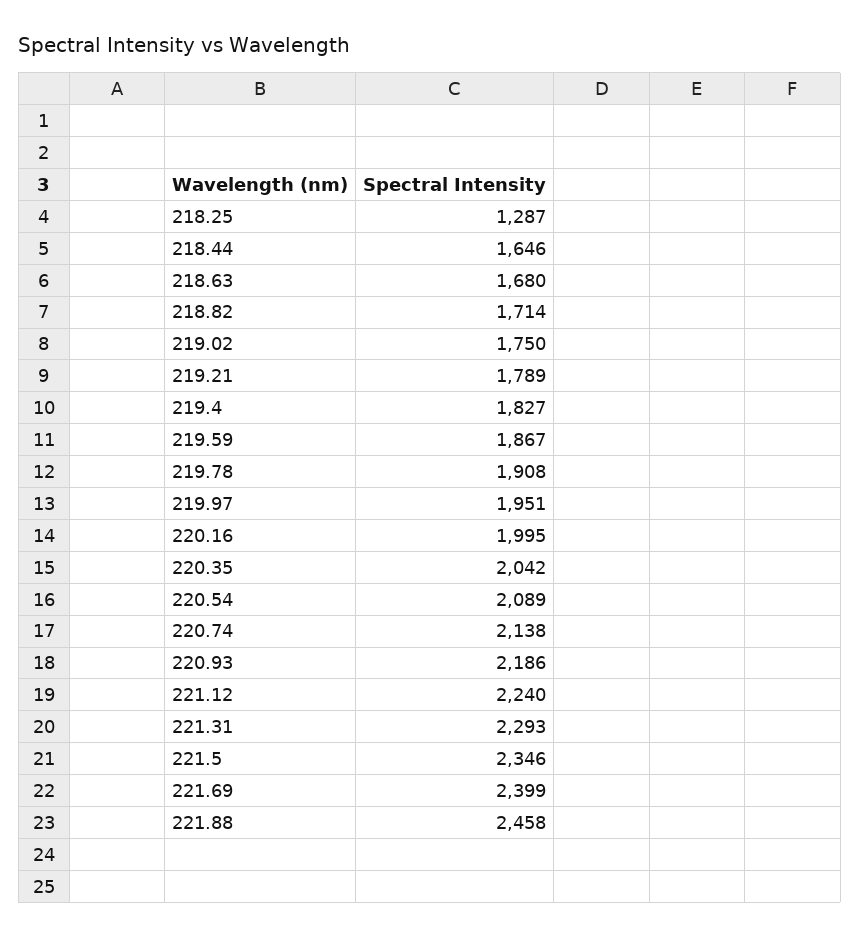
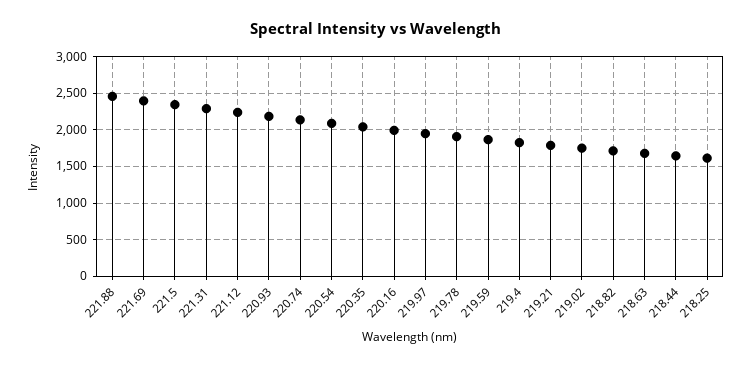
  {
-   "218.25": 1287,
+   "218.25": 1600,
    "218.44": 1646,
    "218.63": 1680,
    "218.82": 1714,
    "219.02": 1750,
    "219.21": 1789,
    "219.4": 1827,
    "219.59": 1867,
    "219.78": 1908,
    "219.97": 1951,
    "220.16": 1995,
    "220.35": 2042,
    "220.54": 2089,
    "220.74": 2138,
    "220.93": 2186,
    "221.12": 2240,
    "221.31": 2293,
    "221.5": 2346,
    "221.69": 2399,
    "221.88": 2458
  }

